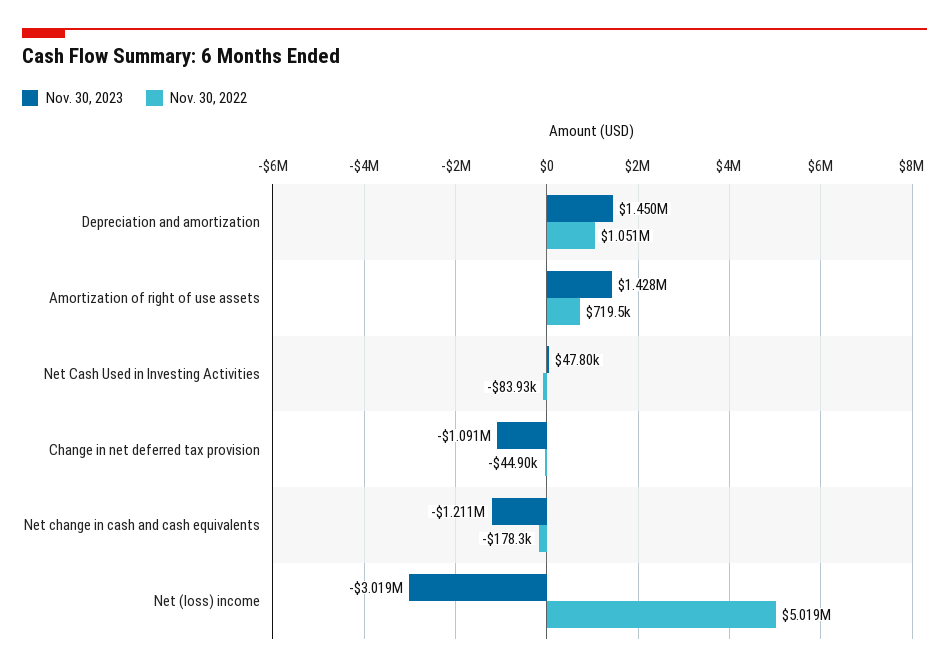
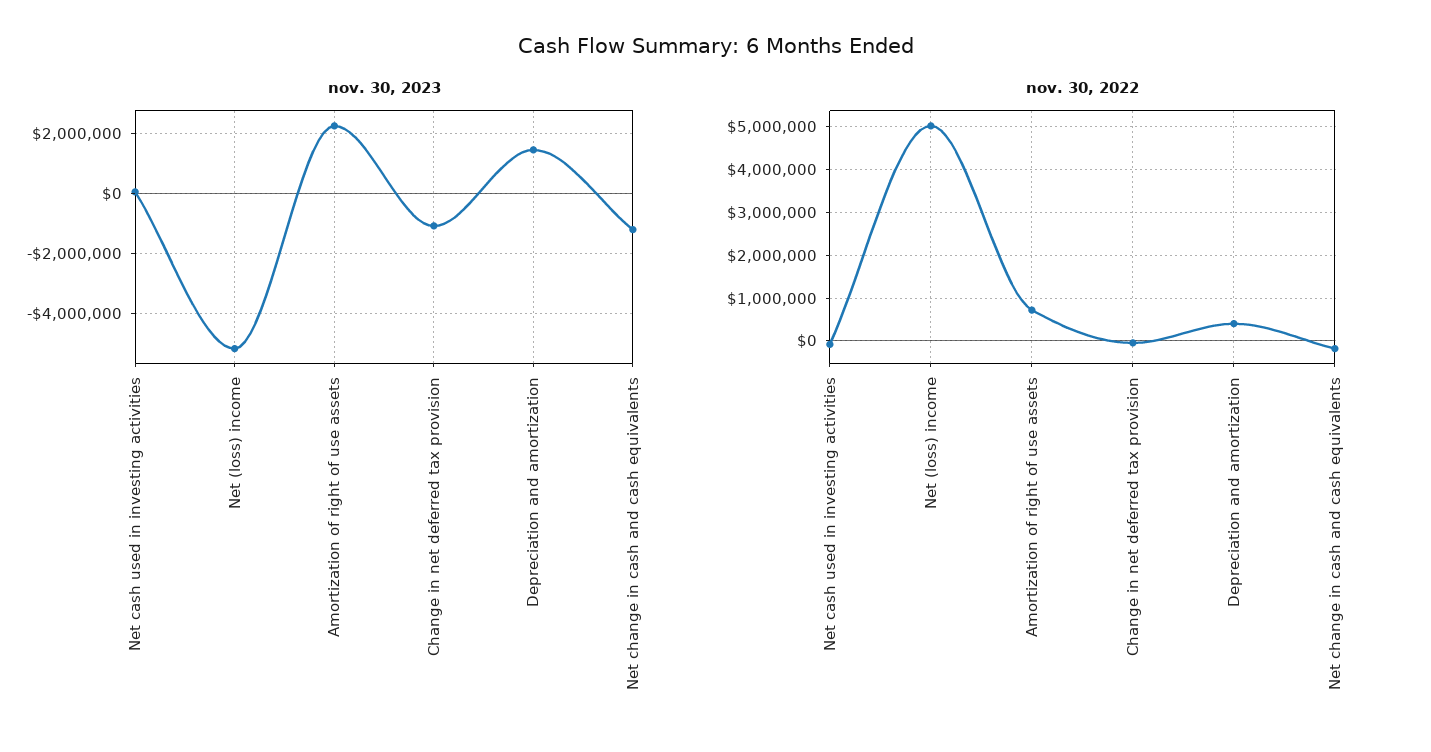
  {
    "Nov. 30, 2023": {
      "Depreciation and amortization": 1450000,
-     "Amortization of right of use assets": 1428000,
+     "Amortization of right of use assets": 2250000,
      "Net Cash Used in Investing Activities": 47800,
      "Change in net deferred tax provision": -1091000,
      "Net change in cash and cash equivalents": -1211000,
-     "Net (loss) income": -3019000
+     "Net (loss) income": -5250000
    },
    "Nov. 30, 2022": {
-     "Depreciation and amortization": 1051000,
+     "Depreciation and amortization": 400000,
      "Amortization of right of use assets": 719500,
      "Net Cash Used in Investing Activities": -83930,
      "Change in net deferred tax provision": -44900,
      "Net change in cash and cash equivalents": -178300,
      "Net (loss) income": 5019000
    }
  }

